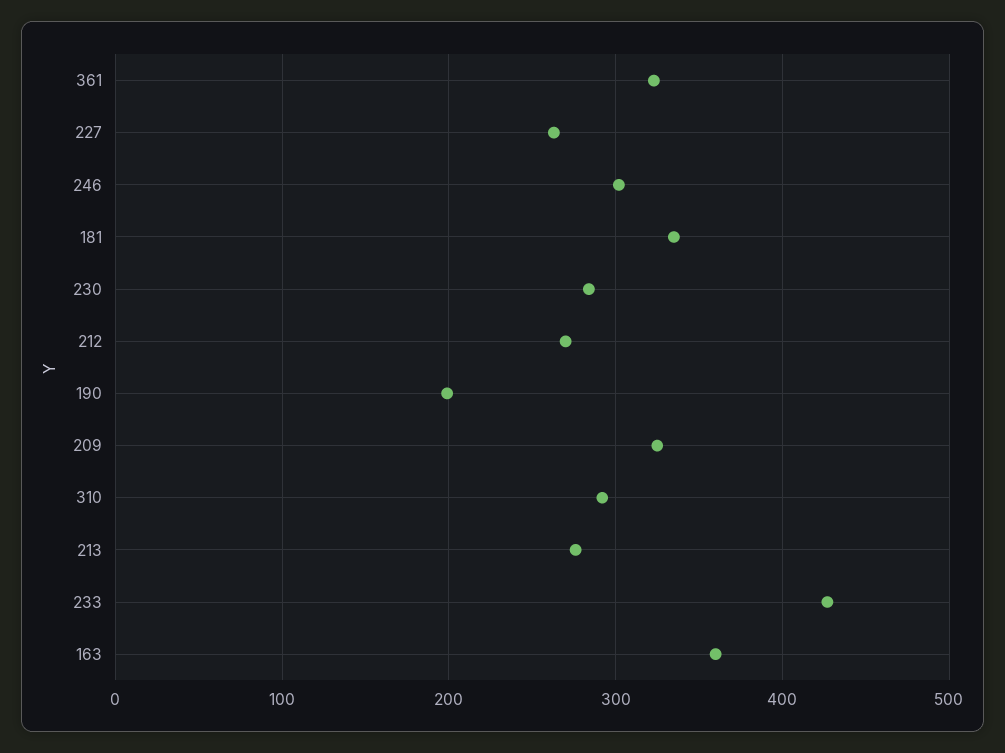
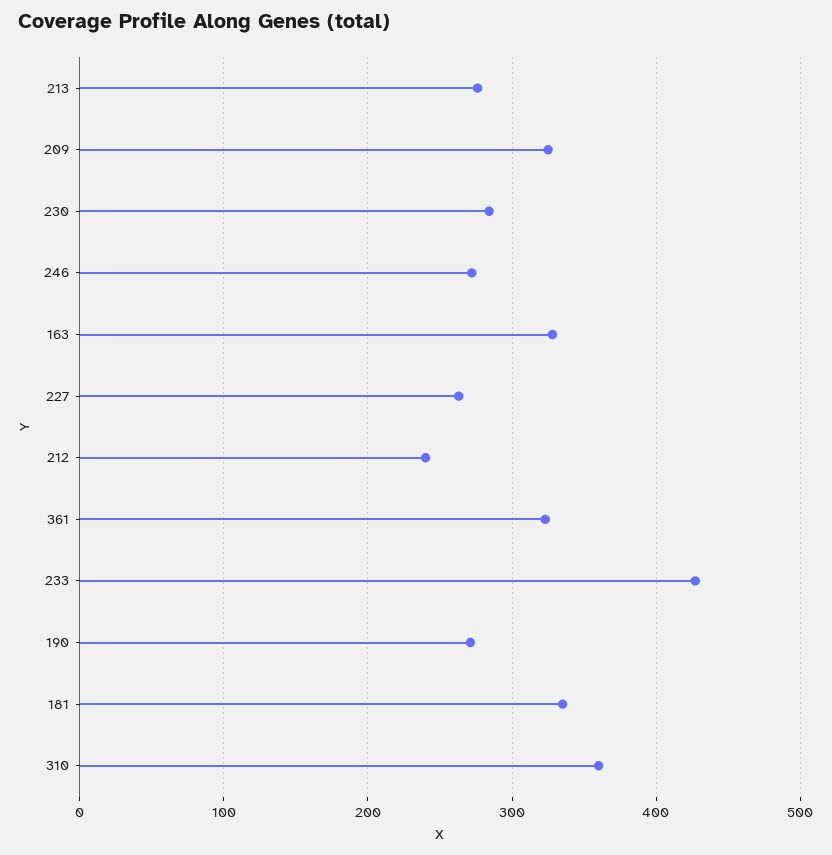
  {
    "361": 320,
    "227": 260,
-   "246": 300,
+   "246": 270,
    "181": 340,
    "230": 280,
-   "212": 270,
+   "212": 240,
-   "190": 200,
+   "190": 270,
    "209": 330,
-   "310": 290,
+   "310": 360,
    "213": 280,
    "233": 430,
-   "163": 360
+   "163": 330
  }

